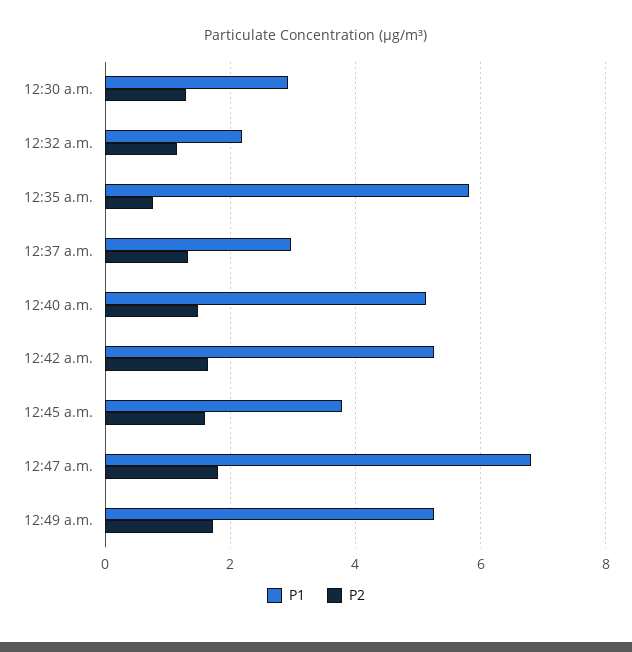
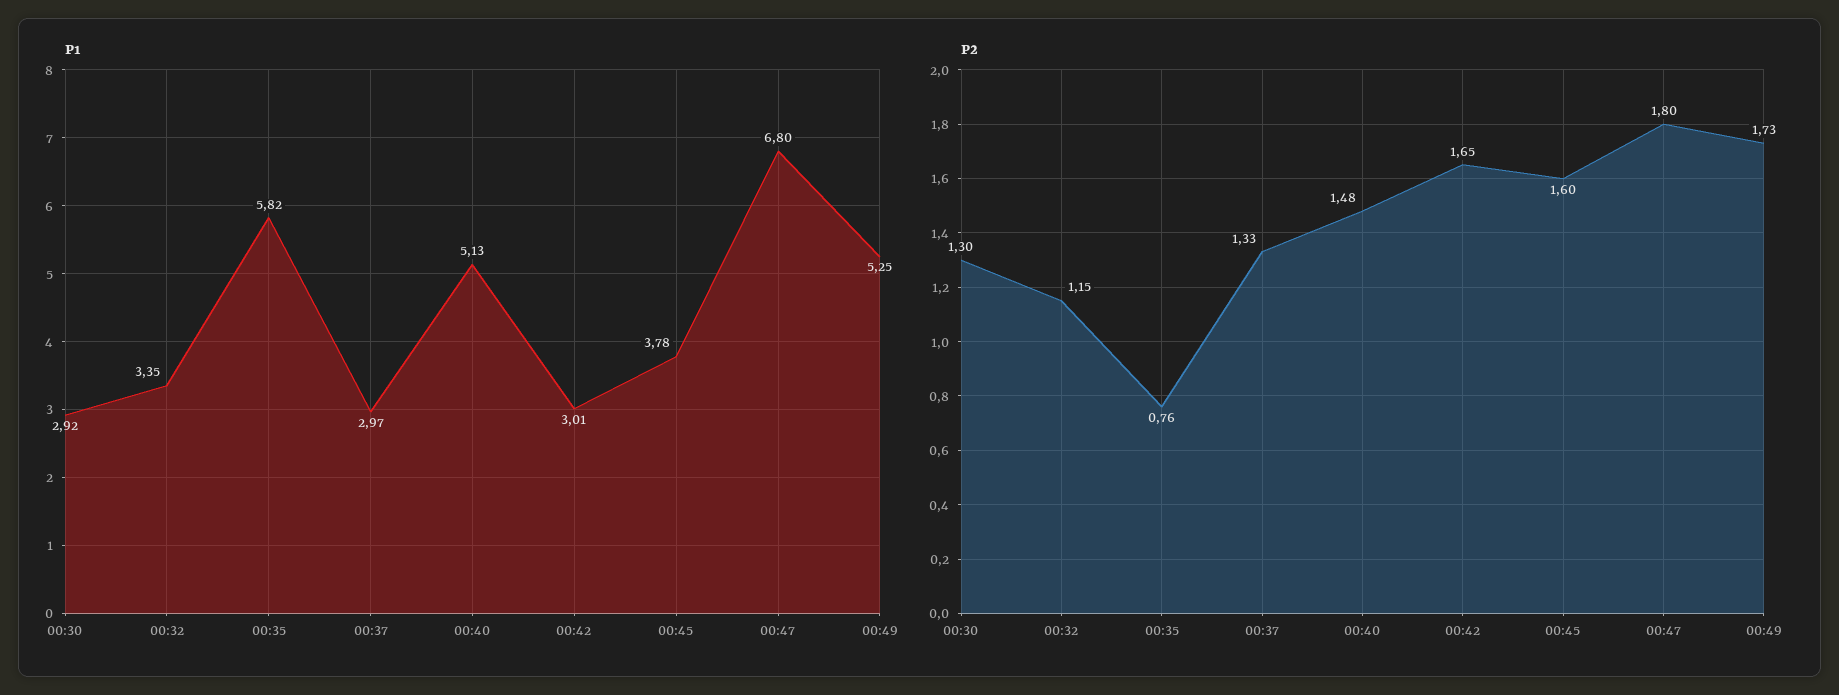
  {
    "P1": {
      "12:30 a.m.": 2.92,
-     "12:32 a.m.": 2.2,
+     "12:32 a.m.": 3.35,
      "12:35 a.m.": 5.82,
      "12:37 a.m.": 2.97,
      "12:40 a.m.": 5.13,
-     "12:42 a.m.": 5.2,
+     "12:42 a.m.": 3.01,
      "12:45 a.m.": 3.78,
      "12:47 a.m.": 6.8,
      "12:49 a.m.": 5.25
    },
    "P2": {
      "12:30 a.m.": 1.3,
      "12:32 a.m.": 1.15,
      "12:35 a.m.": 0.76,
      "12:37 a.m.": 1.33,
      "12:40 a.m.": 1.48,
      "12:42 a.m.": 1.65,
      "12:45 a.m.": 1.6,
      "12:47 a.m.": 1.8,
      "12:49 a.m.": 1.73
    }
  }

